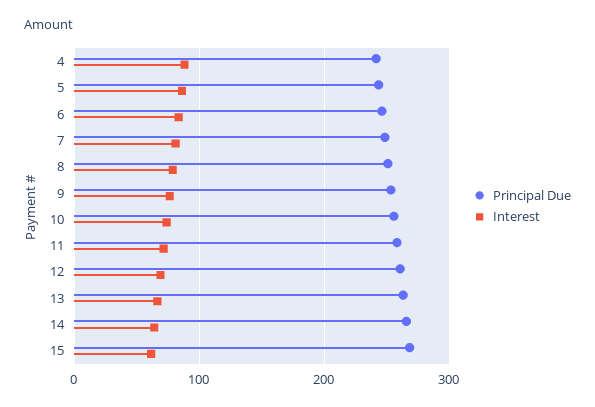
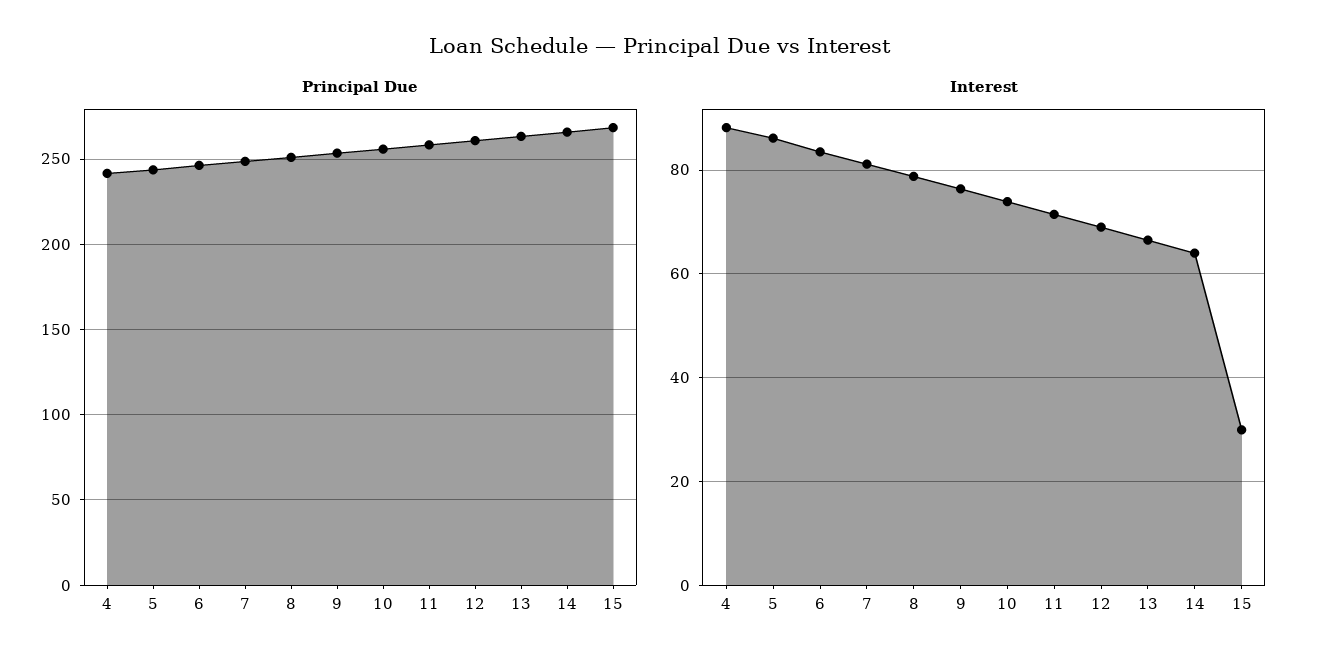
  {
    "Principal Due": {
      "4": 240,
      "5": 245,
      "6": 245,
      "7": 250,
      "8": 250,
      "9": 255,
      "10": 255,
      "11": 260,
      "12": 260,
      "13": 265,
      "14": 265,
      "15": 270
    },
    "Interest": {
      "4": 88,
      "5": 86,
      "6": 84,
      "7": 82,
      "8": 78,
      "9": 76,
      "10": 74,
      "11": 72,
      "12": 70,
      "13": 66,
      "14": 64,
-     "15": 60
+     "15": 30
    }
  }

